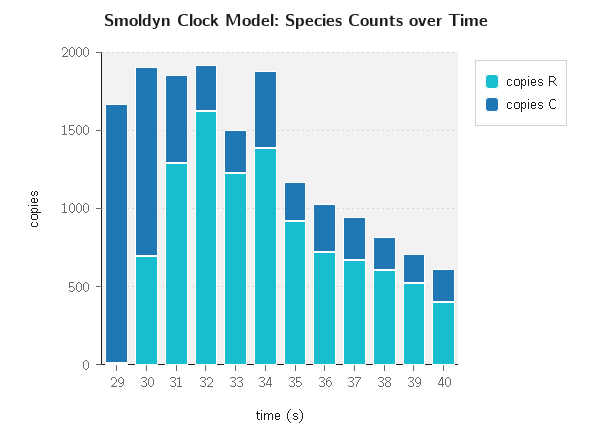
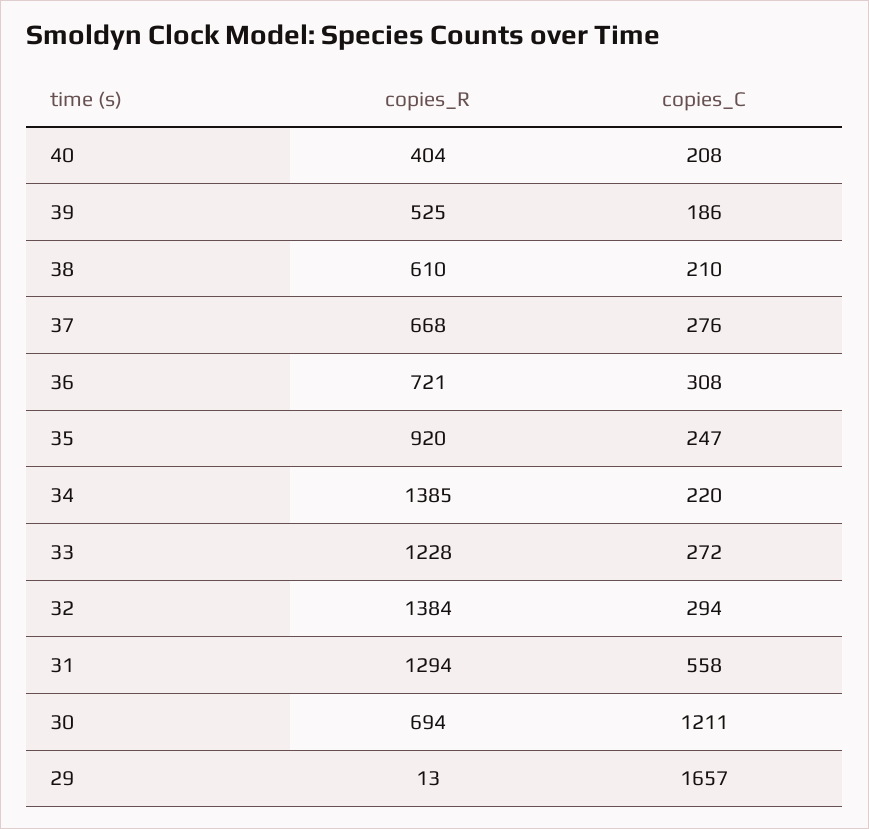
  {
    "copies R": {
      "29": 13,
      "30": 694,
      "31": 1294,
-     "32": 1600,
+     "32": 1384,
      "33": 1228,
      "34": 1385,
      "35": 920,
      "36": 721,
      "37": 668,
      "38": 610,
      "39": 525,
      "40": 404
    },
    "copies C": {
      "29": 1657,
      "30": 1211,
      "31": 558,
      "32": 294,
      "33": 272,
-     "34": 500,
+     "34": 220,
      "35": 247,
      "36": 308,
      "37": 276,
      "38": 210,
      "39": 186,
      "40": 208
    }
  }

